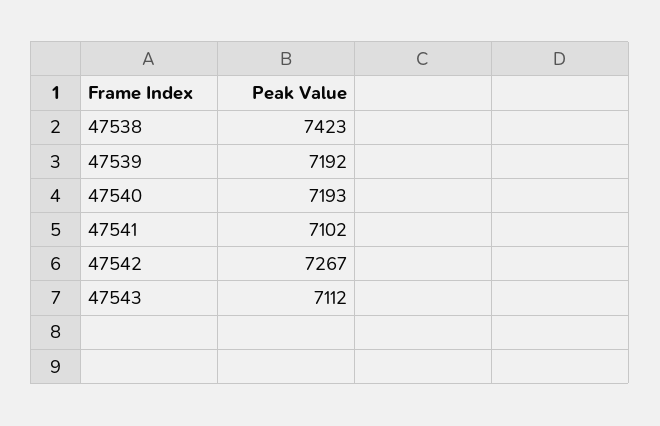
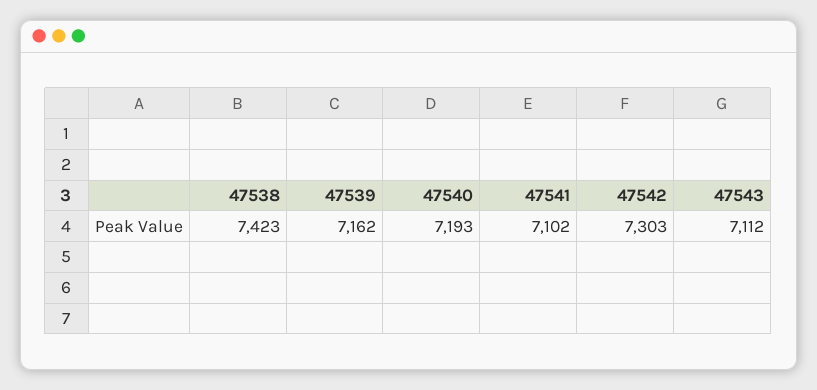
  {
    "47538": 7423,
-   "47539": 7192,
+   "47539": 7162,
    "47540": 7193,
    "47541": 7102,
-   "47542": 7267,
+   "47542": 7303,
    "47543": 7112
  }

